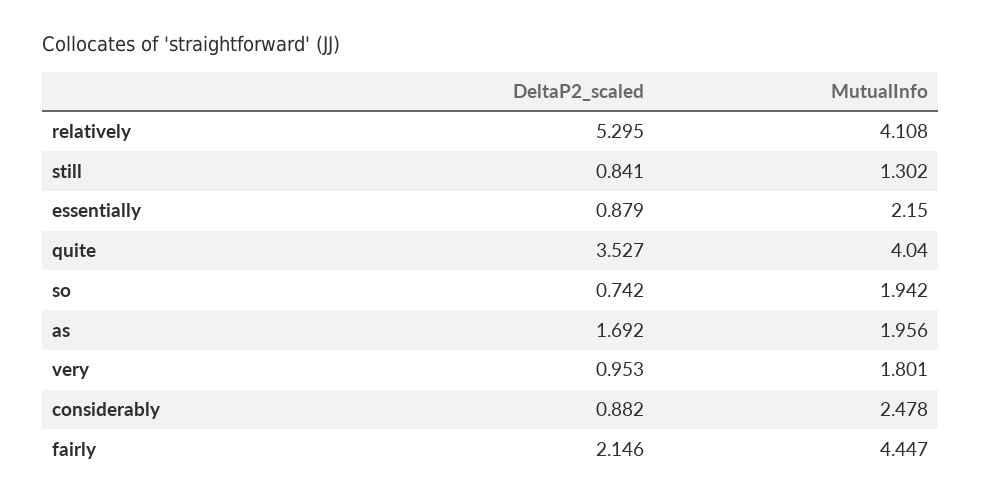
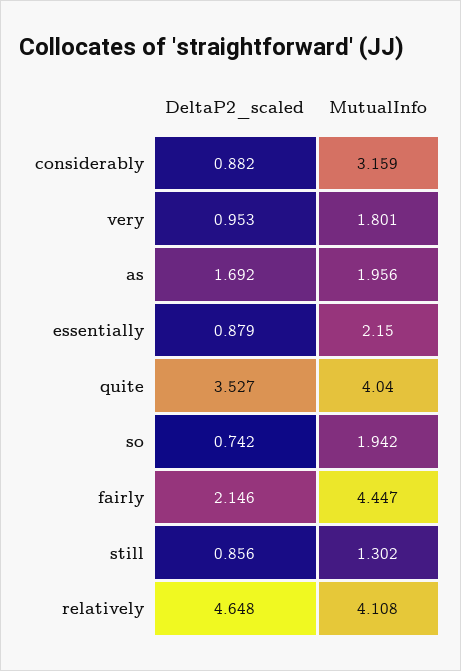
  {
    "DeltaP2_scaled": {
-     "relatively": 5.295,
+     "relatively": 4.648,
-     "still": 0.841,
+     "still": 0.856,
      "essentially": 0.879,
      "quite": 3.527,
      "so": 0.742,
      "as": 1.692,
      "very": 0.953,
      "considerably": 0.882,
      "fairly": 2.146
    },
    "MutualInfo": {
      "relatively": 4.108,
      "still": 1.302,
      "essentially": 2.15,
      "quite": 4.04,
      "so": 1.942,
      "as": 1.956,
      "very": 1.801,
-     "considerably": 2.478,
+     "considerably": 3.159,
      "fairly": 4.447
    }
  }

